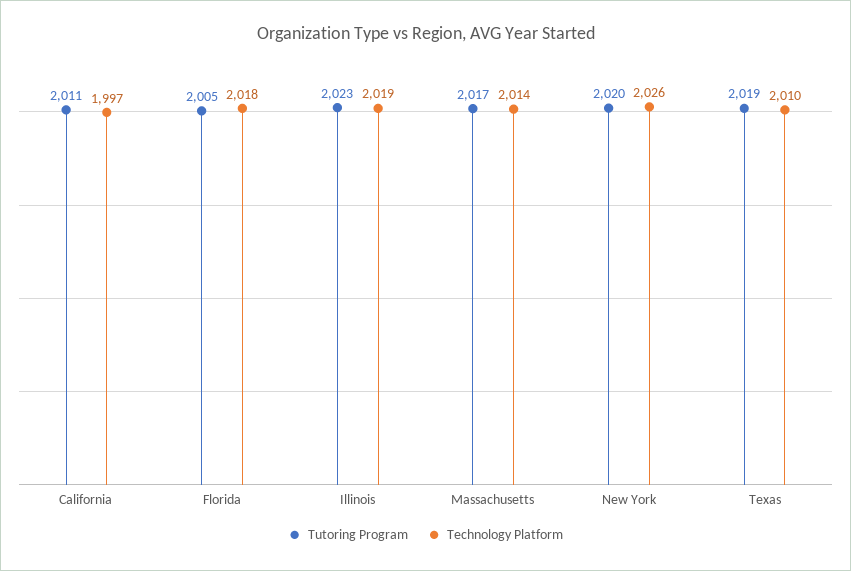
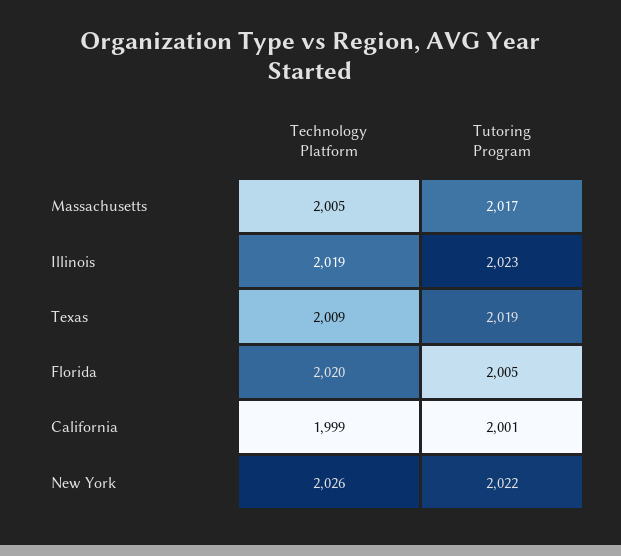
  {
    "Tutoring Program": {
-     "California": 2011,
+     "California": 2001,
      "Florida": 2005,
      "Illinois": 2023,
      "Massachusetts": 2017,
-     "New York": 2020,
+     "New York": 2022,
      "Texas": 2019
    },
    "Technology Platform": {
-     "California": 1997,
+     "California": 1999,
-     "Florida": 2018,
+     "Florida": 2020,
      "Illinois": 2019,
-     "Massachusetts": 2014,
+     "Massachusetts": 2005,
      "New York": 2026,
-     "Texas": 2010
+     "Texas": 2009
    }
  }

